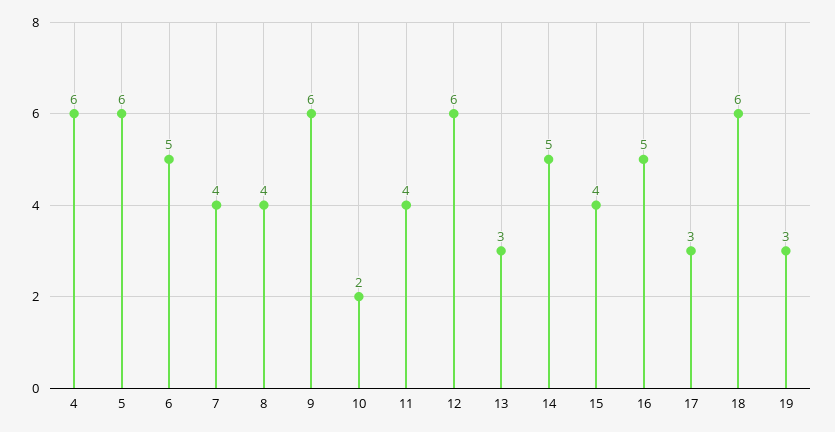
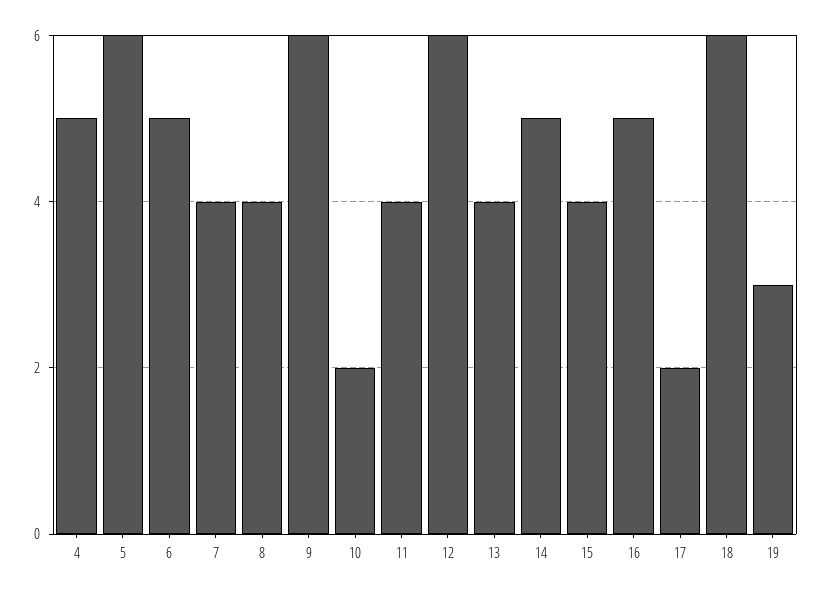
  {
-   "4": 6,
+   "4": 5,
    "5": 6,
    "6": 5,
    "7": 4,
    "8": 4,
    "9": 6,
    "10": 2,
    "11": 4,
    "12": 6,
-   "13": 3,
+   "13": 4,
    "14": 5,
    "15": 4,
    "16": 5,
-   "17": 3,
+   "17": 2,
    "18": 6,
    "19": 3
  }

